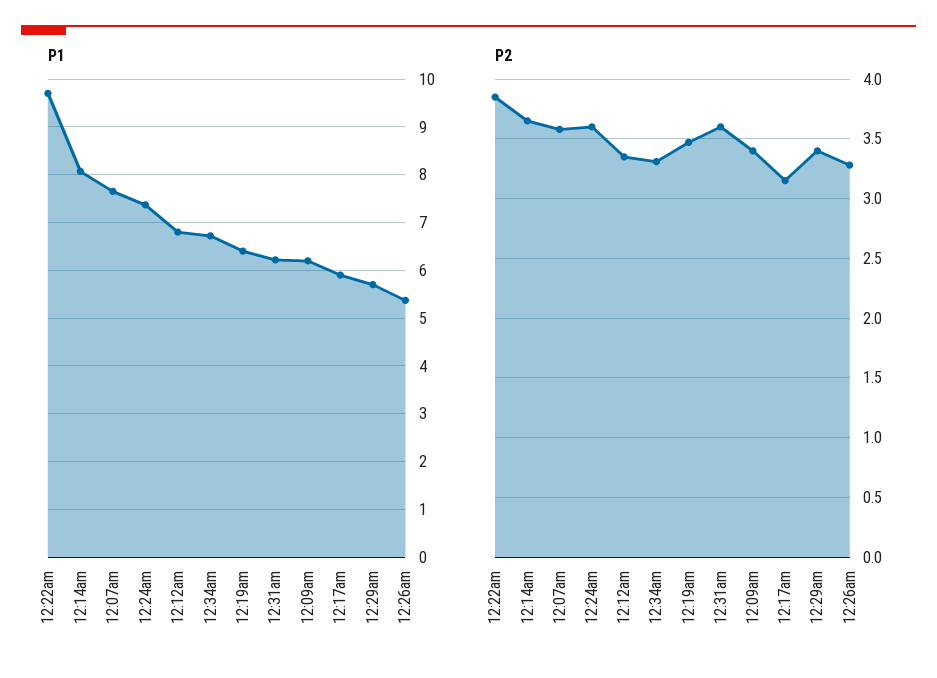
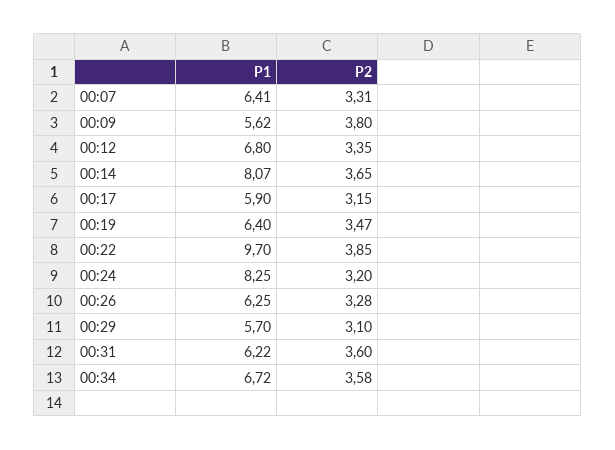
  {
    "P1": {
      "12:22am": 9.7,
      "12:14am": 8.07,
-     "12:07am": 7.6,
+     "12:07am": 6.41,
-     "12:24am": 7.4,
+     "12:24am": 8.25,
      "12:12am": 6.8,
      "12:34am": 6.72,
      "12:19am": 6.4,
      "12:31am": 6.22,
-     "12:09am": 6.2,
+     "12:09am": 5.62,
      "12:17am": 5.9,
      "12:29am": 5.7,
-     "12:26am": 5.4
+     "12:26am": 6.25
    },
    "P2": {
      "12:22am": 3.85,
      "12:14am": 3.65,
-     "12:07am": 3.6,
+     "12:07am": 3.31,
-     "12:24am": 3.6,
+     "12:24am": 3.2,
      "12:12am": 3.35,
-     "12:34am": 3.3,
+     "12:34am": 3.58,
      "12:19am": 3.47,
      "12:31am": 3.6,
-     "12:09am": 3.4,
+     "12:09am": 3.8,
      "12:17am": 3.15,
-     "12:29am": 3.4,
+     "12:29am": 3.1,
      "12:26am": 3.28
    }
  }

